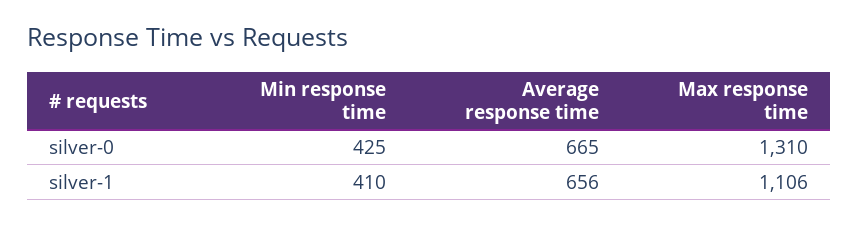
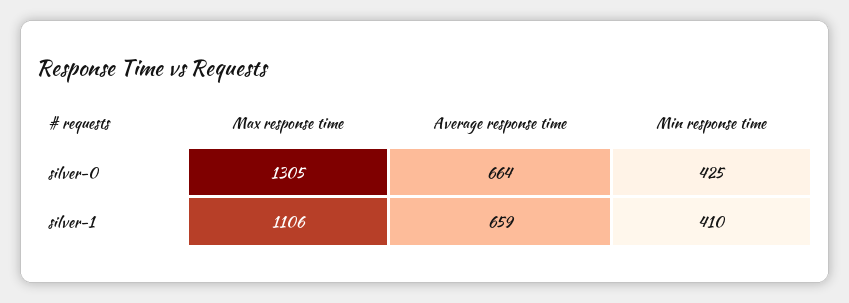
  {
    "Min response time": {
      "silver-0": 425,
      "silver-1": 410
    },
    "Average response time": {
-     "silver-0": 665,
+     "silver-0": 664,
-     "silver-1": 656
+     "silver-1": 659
    },
    "Max response time": {
-     "silver-0": 1310,
+     "silver-0": 1305,
      "silver-1": 1106
    }
  }

